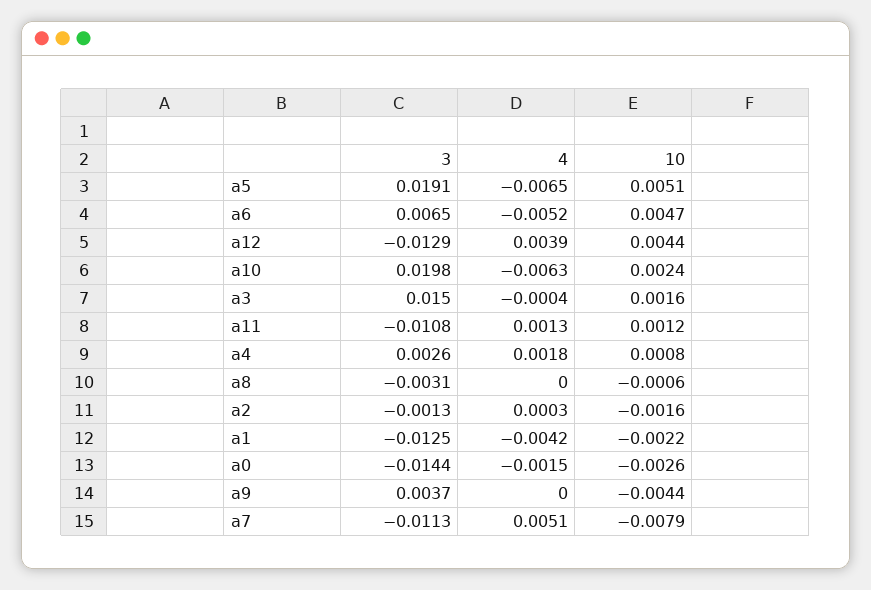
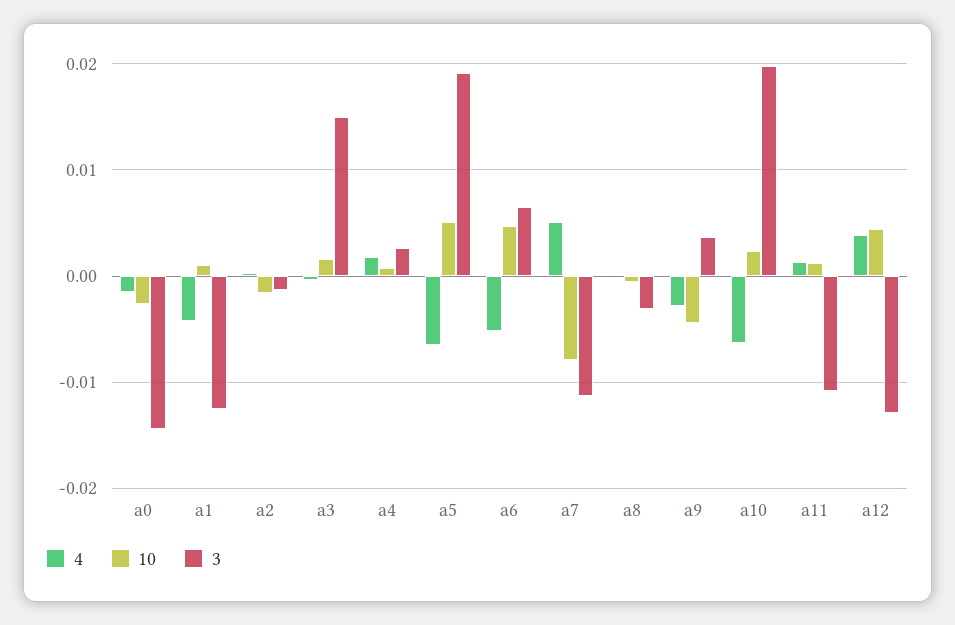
  {
    "3": {
      "a5": 0.0191,
      "a6": 0.0065,
      "a12": -0.0129,
      "a10": 0.0198,
      "a3": 0.015,
      "a11": -0.0108,
      "a4": 0.0026,
      "a8": -0.0031,
      "a2": -0.0013,
      "a1": -0.0125,
      "a0": -0.0144,
      "a9": 0.0037,
      "a7": -0.0113
    },
    "4": {
      "a5": -0.0065,
      "a6": -0.0052,
      "a12": 0.0039,
      "a10": -0.0063,
      "a3": -0.0004,
      "a11": 0.0013,
      "a4": 0.0018,
      "a8": 0,
      "a2": 0.0003,
      "a1": -0.0042,
      "a0": -0.0015,
-     "a9": 0,
+     "a9": -0.003,
      "a7": 0.0051
    },
    "10": {
      "a5": 0.0051,
      "a6": 0.0047,
      "a12": 0.0044,
      "a10": 0.0024,
      "a3": 0.0016,
      "a11": 0.0012,
      "a4": 0.0008,
      "a8": -0.0006,
      "a2": -0.0016,
-     "a1": -0.0022,
+     "a1": 0.001,
      "a0": -0.0026,
      "a9": -0.0044,
      "a7": -0.0079
    }
  }

